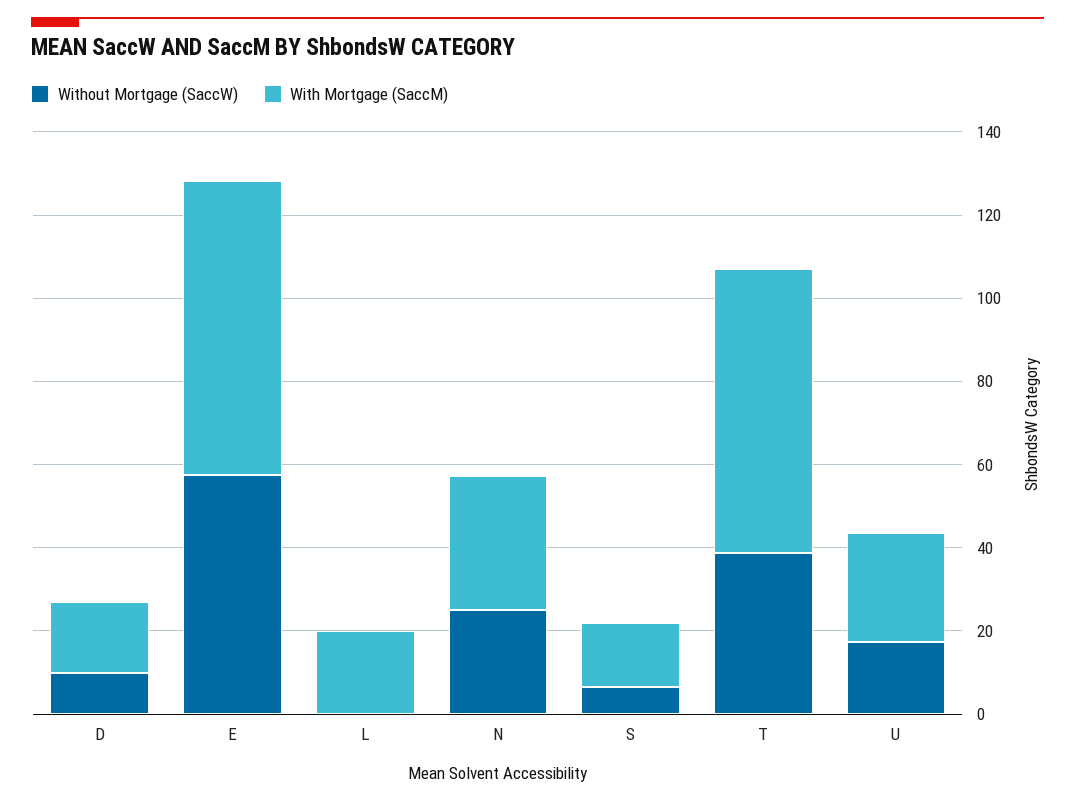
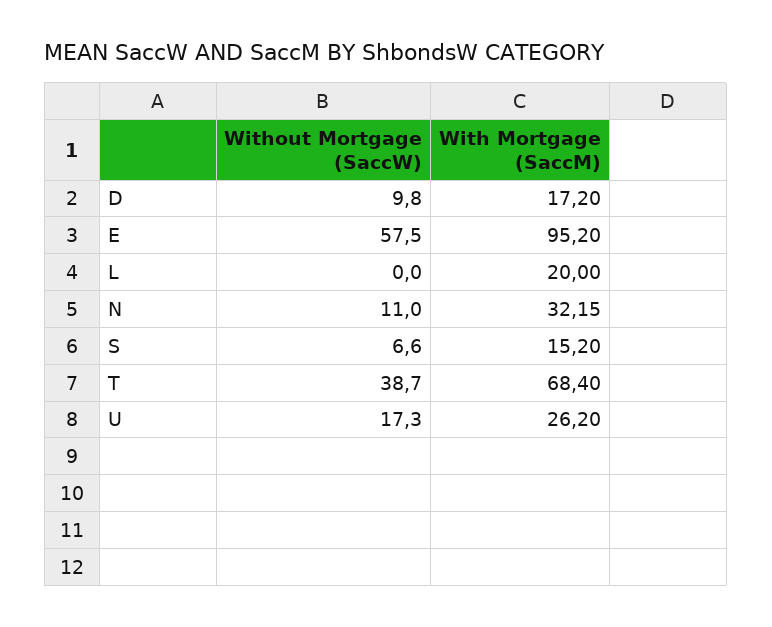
  {
    "Without Mortgage (SaccW)": {
      "D": 9.8,
      "E": 57.5,
      "L": 0,
-     "N": 25,
+     "N": 11,
      "S": 6.6,
      "T": 38.7,
      "U": 17.3
    },
    "With Mortgage (SaccM)": {
      "D": 17.2,
-     "E": 70,
+     "E": 95.2,
      "L": 20,
      "N": 32.15,
      "S": 15.2,
      "T": 68.4,
      "U": 26.2
    }
  }

